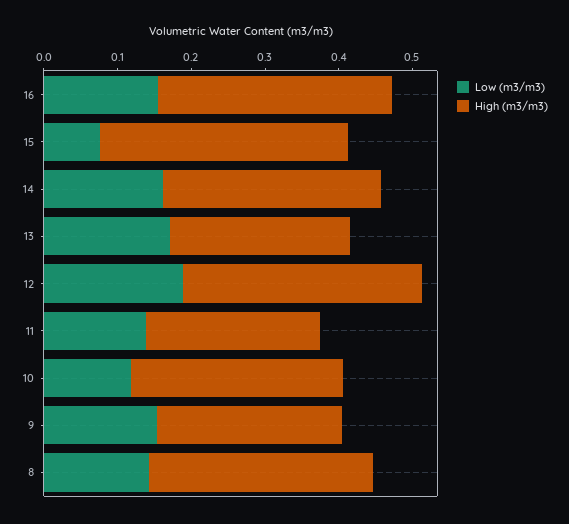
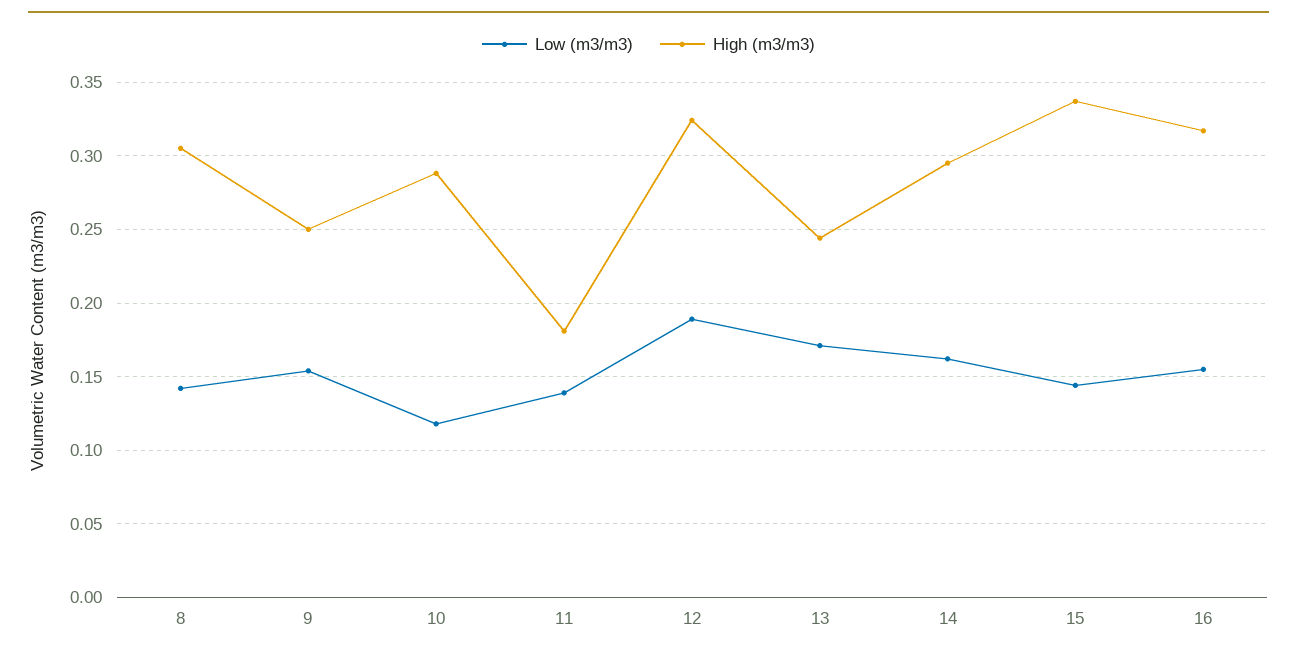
  {
    "Low (m3/m3)": {
      "16": 0.155,
-     "15": 0.08,
+     "15": 0.145,
      "14": 0.16,
      "13": 0.17,
      "12": 0.19,
      "11": 0.14,
      "10": 0.12,
      "9": 0.155,
      "8": 0.14
    },
    "High (m3/m3)": {
      "16": 0.315,
      "15": 0.335,
      "14": 0.295,
      "13": 0.245,
      "12": 0.325,
-     "11": 0.24,
+     "11": 0.18,
      "10": 0.29,
      "9": 0.25,
      "8": 0.305
    }
  }

